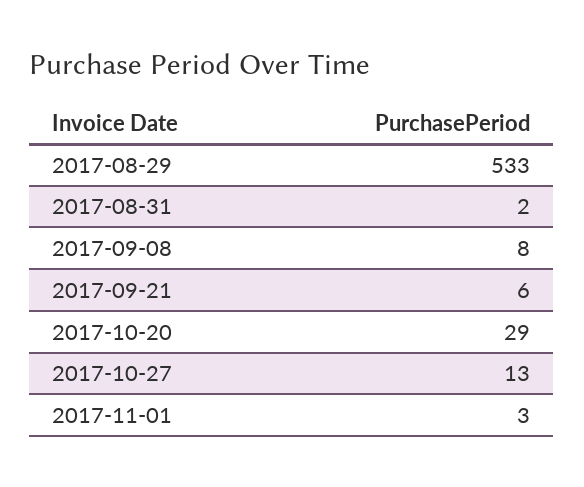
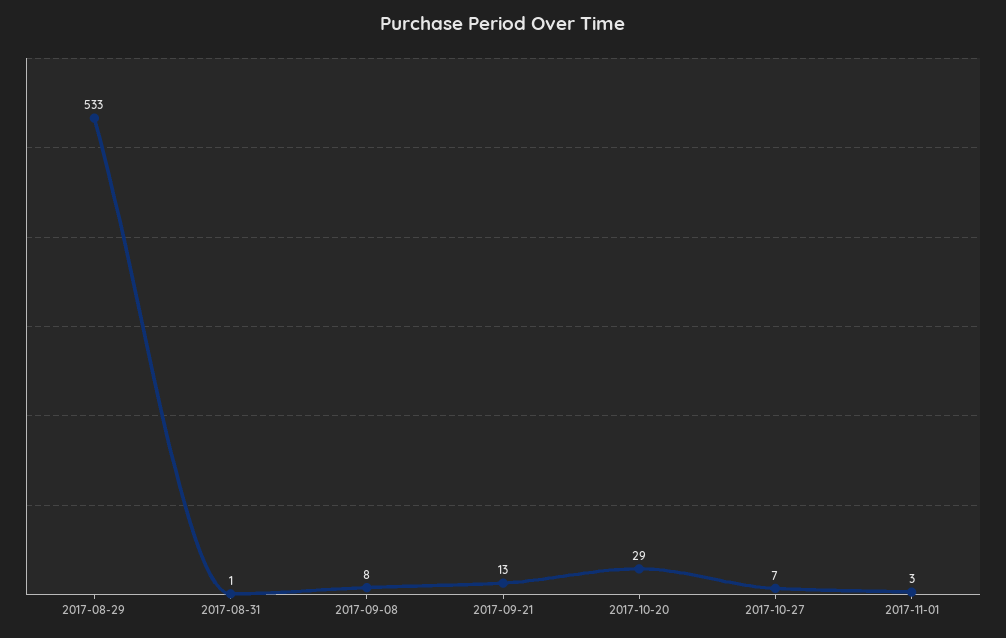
  {
    "2017-08-29": 533,
-   "2017-08-31": 2,
+   "2017-08-31": 1,
    "2017-09-08": 8,
-   "2017-09-21": 6,
+   "2017-09-21": 13,
    "2017-10-20": 29,
-   "2017-10-27": 13,
+   "2017-10-27": 7,
    "2017-11-01": 3
  }

